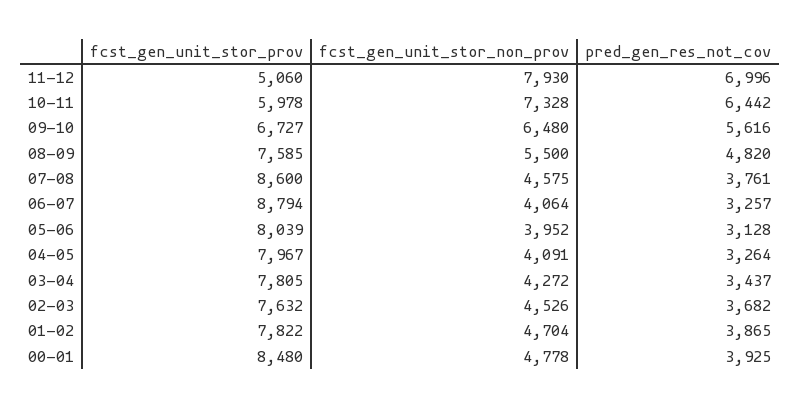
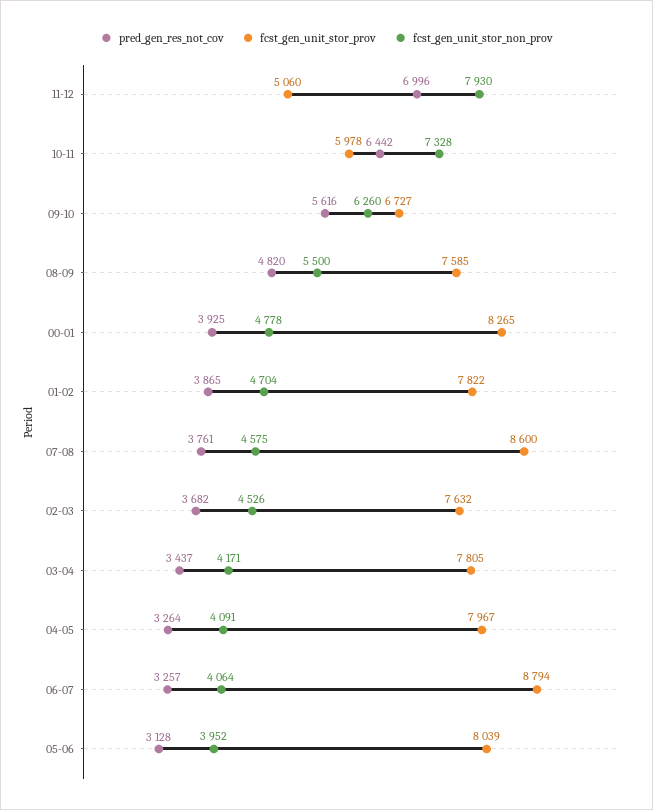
  {
    "fcst_gen_unit_stor_prov": {
      "11-12": 5060,
      "10-11": 5978,
      "09-10": 6727,
      "08-09": 7585,
      "07-08": 8600,
      "06-07": 8794,
      "05-06": 8039,
      "04-05": 7967,
      "03-04": 7805,
      "02-03": 7632,
      "01-02": 7822,
-     "00-01": 8480
+     "00-01": 8265
    },
    "fcst_gen_unit_stor_non_prov": {
      "11-12": 7930,
      "10-11": 7328,
-     "09-10": 6480,
+     "09-10": 6260,
      "08-09": 5500,
      "07-08": 4575,
      "06-07": 4064,
      "05-06": 3952,
      "04-05": 4091,
-     "03-04": 4272,
+     "03-04": 4171,
      "02-03": 4526,
      "01-02": 4704,
      "00-01": 4778
    },
    "pred_gen_res_not_cov": {
      "11-12": 6996,
      "10-11": 6442,
      "09-10": 5616,
      "08-09": 4820,
      "07-08": 3761,
      "06-07": 3257,
      "05-06": 3128,
      "04-05": 3264,
      "03-04": 3437,
      "02-03": 3682,
      "01-02": 3865,
      "00-01": 3925
    }
  }

